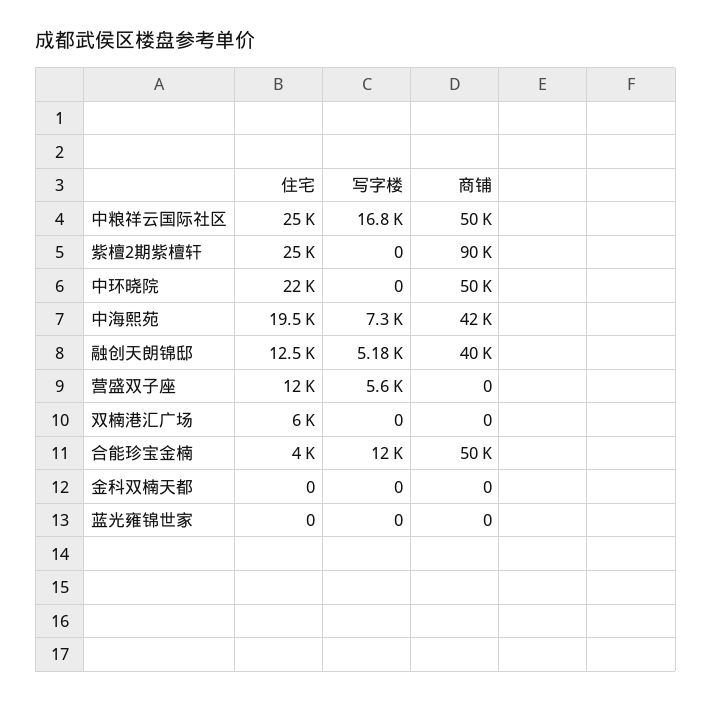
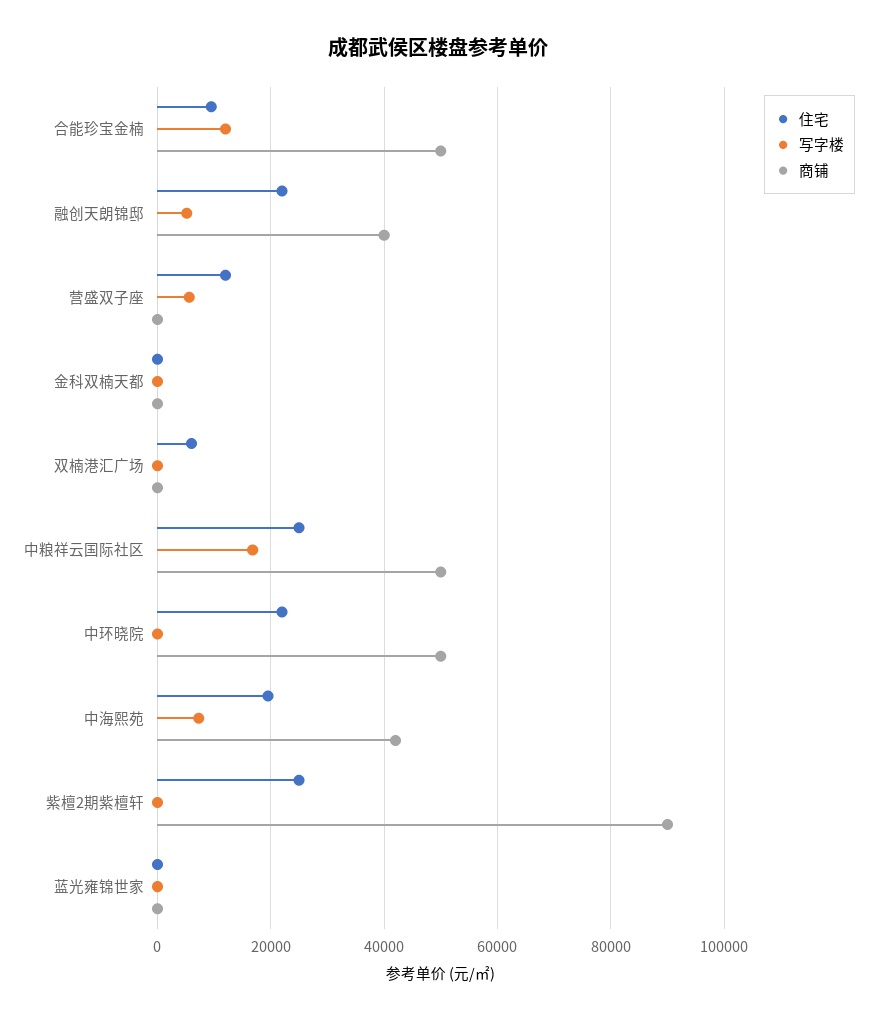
  {
    "住宅": {
      "中粮祥云国际社区": 25000,
      "紫檀2期紫檀轩": 25000,
      "中环晓院": 22000,
      "中海熙苑": 19500,
-     "融创天朗锦邸": 12500,
+     "融创天朗锦邸": 22000,
      "营盛双子座": 12000,
      "双楠港汇广场": 6000,
-     "合能珍宝金楠": 4000,
+     "合能珍宝金楠": 10000,
      "金科双楠天都": 0,
      "蓝光雍锦世家": 0
    },
    "写字楼": {
      "中粮祥云国际社区": 16800,
      "紫檀2期紫檀轩": 0,
      "中环晓院": 0,
      "中海熙苑": 7300,
      "融创天朗锦邸": 5180,
      "营盛双子座": 5600,
      "双楠港汇广场": 0,
      "合能珍宝金楠": 12000,
      "金科双楠天都": 0,
      "蓝光雍锦世家": 0
    },
    "商铺": {
      "中粮祥云国际社区": 50000,
      "紫檀2期紫檀轩": 90000,
      "中环晓院": 50000,
      "中海熙苑": 42000,
      "融创天朗锦邸": 40000,
      "营盛双子座": 0,
      "双楠港汇广场": 0,
      "合能珍宝金楠": 50000,
      "金科双楠天都": 0,
      "蓝光雍锦世家": 0
    }
  }

